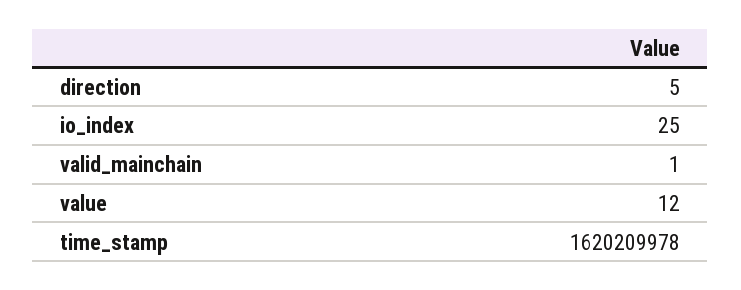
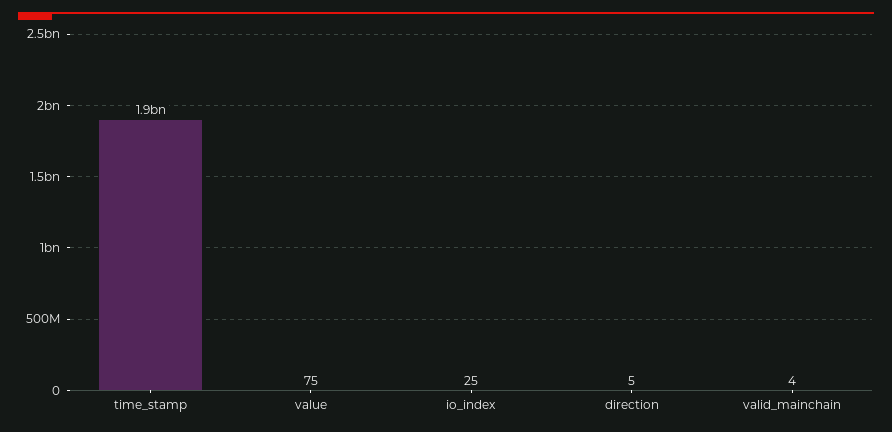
  {
    "direction": 5,
    "io_index": 25,
-   "valid_mainchain": 1,
+   "valid_mainchain": 4,
-   "value": 12,
+   "value": 75,
-   "time_stamp": 1620209978
+   "time_stamp": 1900000000
  }

